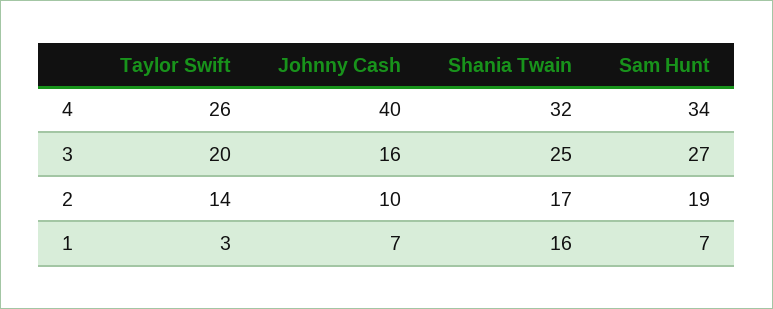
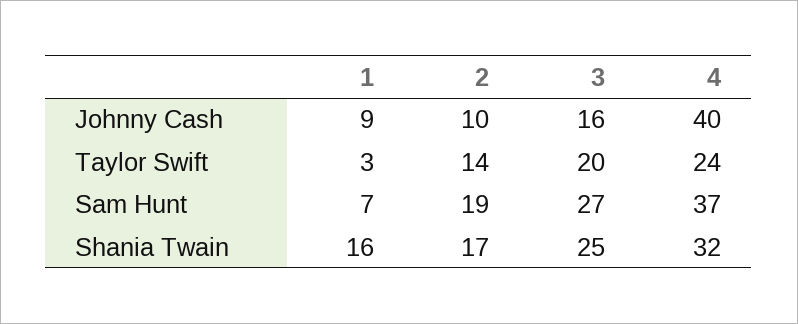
  {
    "Taylor Swift": {
-     "4": 26,
+     "4": 24,
      "3": 20,
      "2": 14,
      "1": 3
    },
    "Johnny Cash": {
      "4": 40,
      "3": 16,
      "2": 10,
-     "1": 7
+     "1": 9
    },
    "Shania Twain": {
      "4": 32,
      "3": 25,
      "2": 17,
      "1": 16
    },
    "Sam Hunt": {
-     "4": 34,
+     "4": 37,
      "3": 27,
      "2": 19,
      "1": 7
    }
  }

